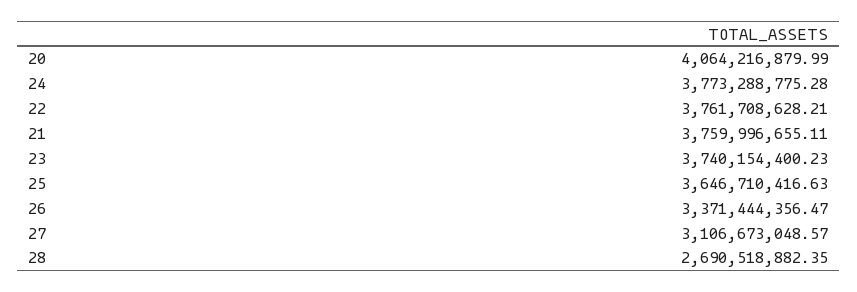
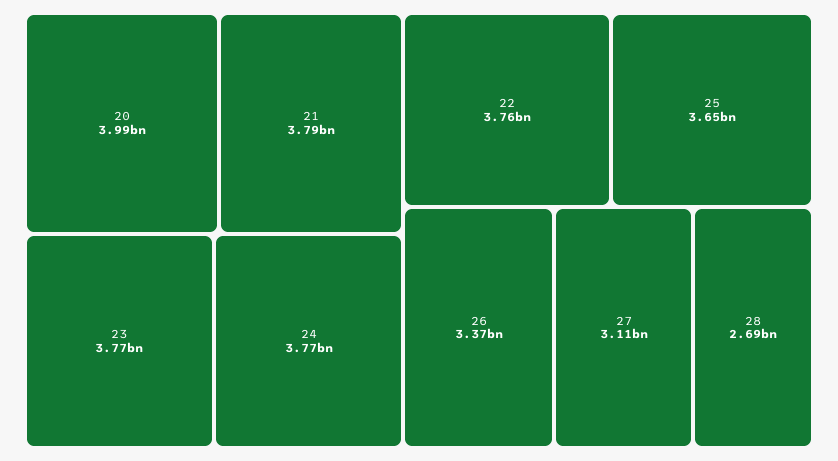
  {
-   "20": 4064216879.99,
+   "20": 3990000000,
    "24": 3773288775.28,
    "22": 3761708628.21,
-   "21": 3759996655.11,
+   "21": 3790000000,
-   "23": 3740154400.23,
+   "23": 3770000000,
    "25": 3646710416.63,
    "26": 3371444356.47,
    "27": 3106673048.57,
    "28": 2690518882.35
  }

